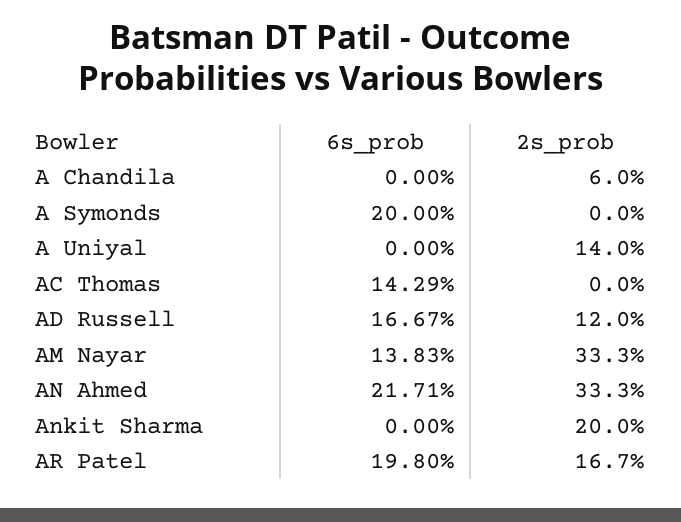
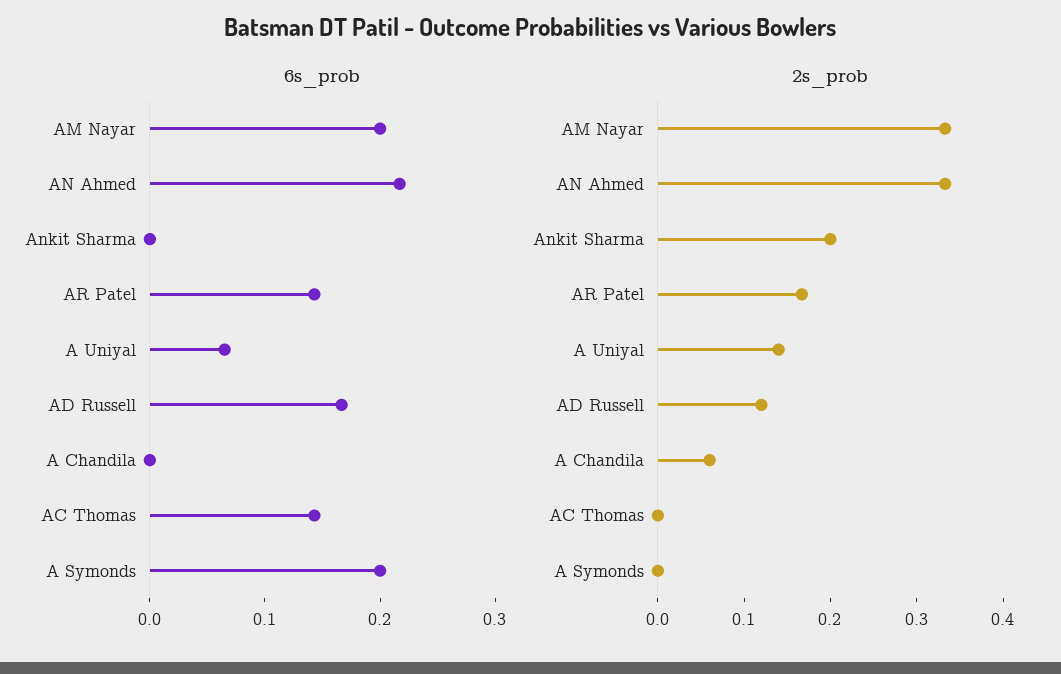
  {
    "6s_prob": {
      "A Chandila": 0,
      "A Symonds": 0.2,
-     "A Uniyal": 0,
+     "A Uniyal": 0.06,
      "AC Thomas": 0.1429,
      "AD Russell": 0.1667,
-     "AM Nayar": 0.1383,
+     "AM Nayar": 0.2,
      "AN Ahmed": 0.2171,
      "Ankit Sharma": 0,
-     "AR Patel": 0.198
+     "AR Patel": 0.14
    },
    "2s_prob": {
      "A Chandila": 0.06,
      "A Symonds": 0,
      "A Uniyal": 0.14,
      "AC Thomas": 0,
      "AD Russell": 0.12,
      "AM Nayar": 0.333,
      "AN Ahmed": 0.333,
      "Ankit Sharma": 0.2,
      "AR Patel": 0.167
    }
  }

